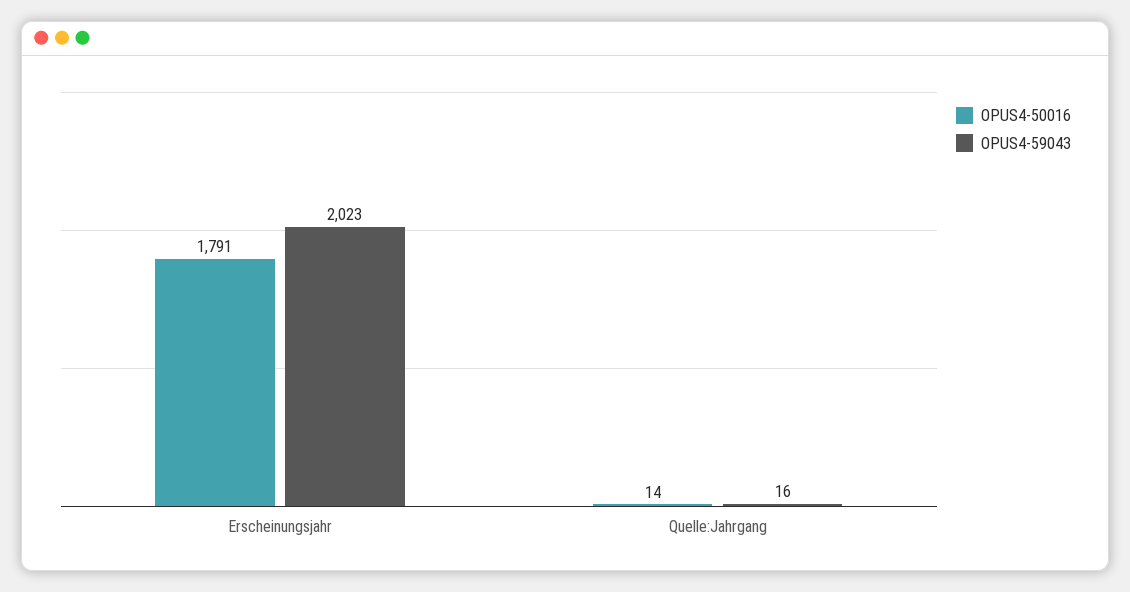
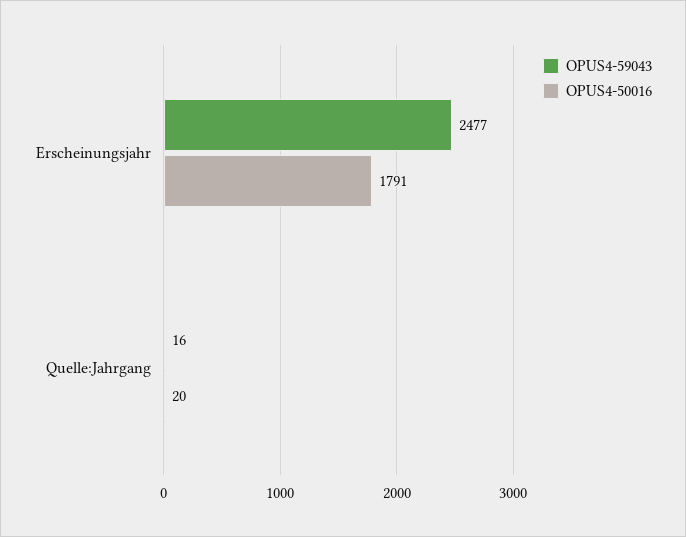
  {
    "OPUS4-50016": {
      "Erscheinungsjahr": 1791,
-     "Quelle:Jahrgang": 14
+     "Quelle:Jahrgang": 20
    },
    "OPUS4-59043": {
-     "Erscheinungsjahr": 2023,
+     "Erscheinungsjahr": 2477,
      "Quelle:Jahrgang": 16
    }
  }

